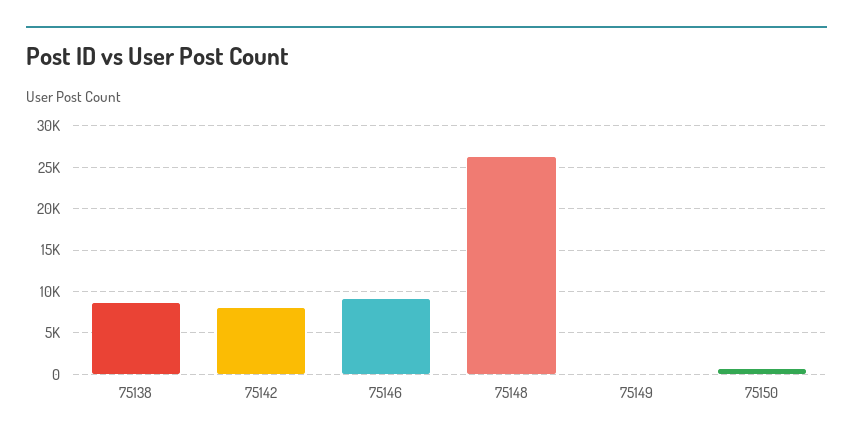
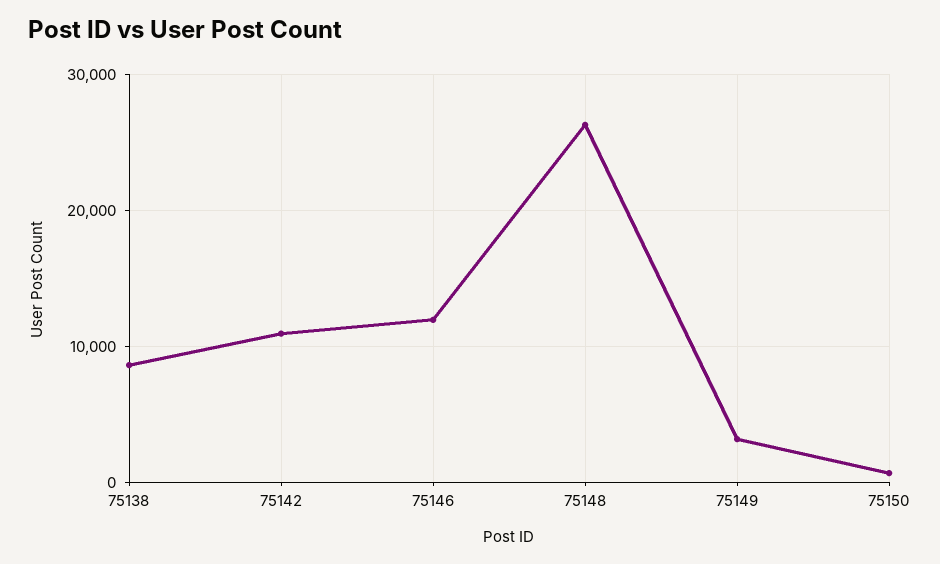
  {
    "75138": 9000,
-   "75142": 8000,
+   "75142": 11000,
-   "75146": 9000,
+   "75146": 12000,
    "75148": 26000,
-   "75149": 0,
+   "75149": 3000,
    "75150": 1000
  }

